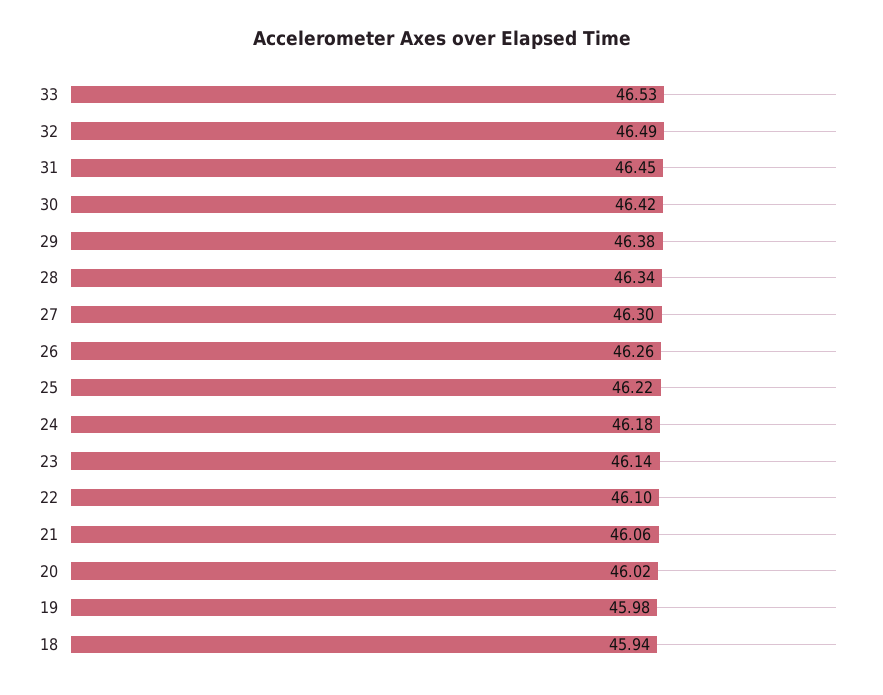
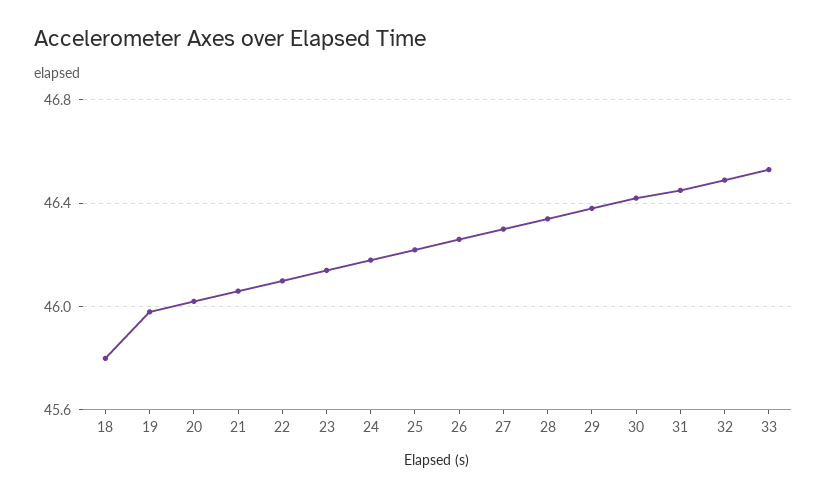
  {
    "33": 46.53,
    "32": 46.49,
    "31": 46.45,
    "30": 46.42,
    "29": 46.38,
    "28": 46.34,
    "27": 46.3,
    "26": 46.26,
    "25": 46.22,
    "24": 46.18,
    "23": 46.14,
    "22": 46.1,
    "21": 46.06,
    "20": 46.02,
    "19": 45.98,
-   "18": 45.94
+   "18": 45.8
  }

